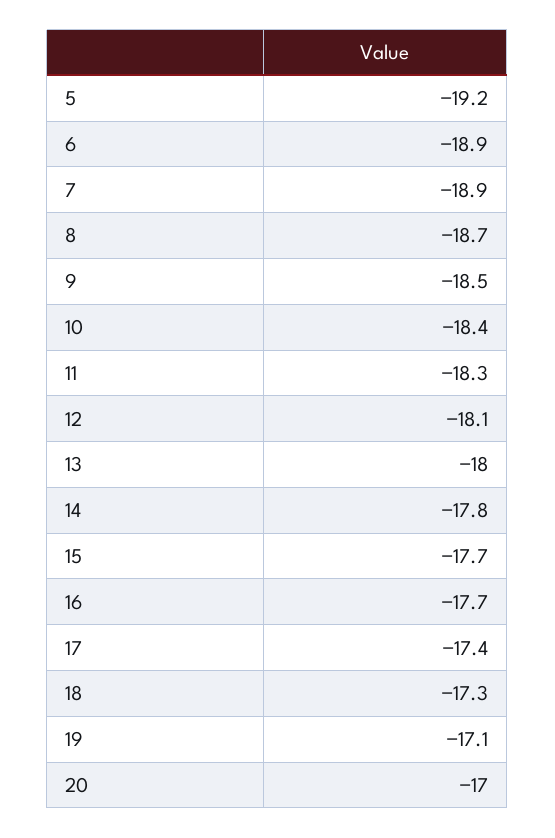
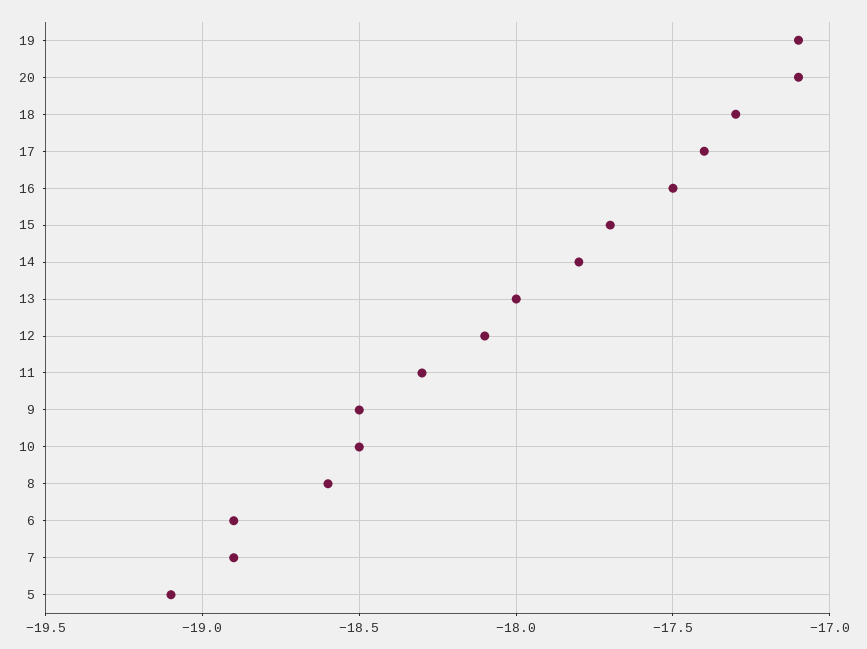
  {
-   "5": -19.2,
+   "5": -19.1,
    "6": -18.9,
    "7": -18.9,
-   "8": -18.7,
+   "8": -18.6,
    "9": -18.5,
-   "10": -18.4,
+   "10": -18.5,
    "11": -18.3,
    "12": -18.1,
    "13": -18,
    "14": -17.8,
    "15": -17.7,
-   "16": -17.7,
+   "16": -17.5,
    "17": -17.4,
    "18": -17.3,
    "19": -17.1,
-   "20": -17
+   "20": -17.1
  }

